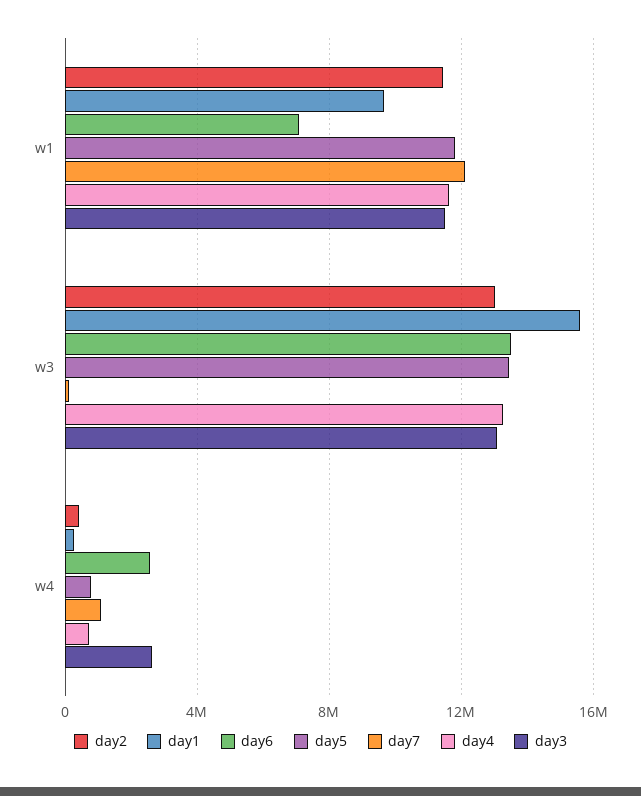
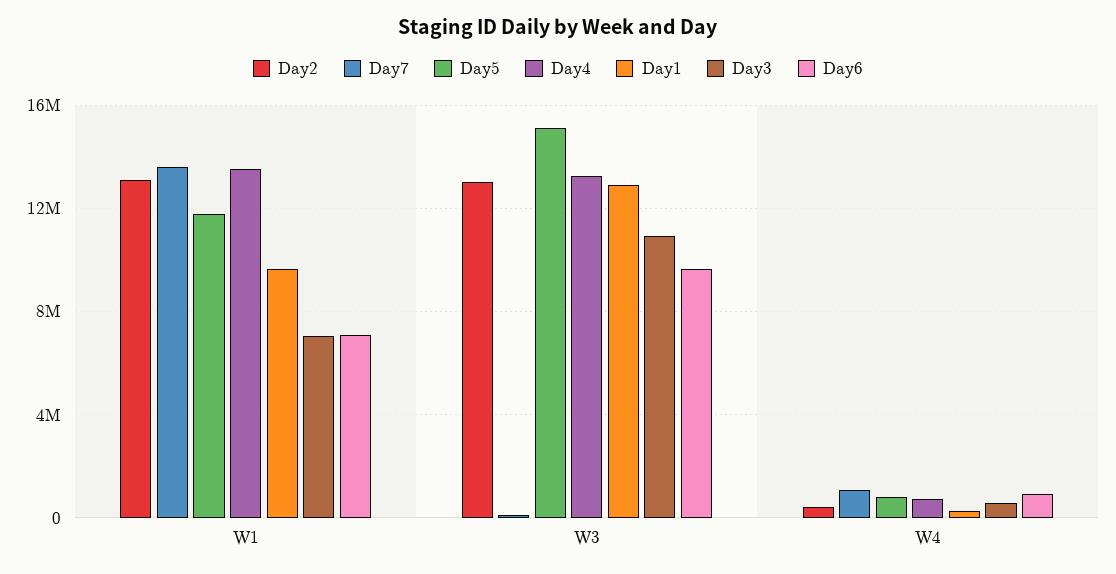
  {
    "day2": {
-     "w1": 11500000,
+     "w1": 13000000,
      "w3": 13000000,
      "w4": 500000
    },
    "day1": {
      "w1": 9500000,
-     "w3": 15500000,
+     "w3": 13000000,
      "w4": 500000
    },
    "day6": {
      "w1": 7000000,
-     "w3": 13500000,
+     "w3": 9500000,
-     "w4": 2500000
+     "w4": 1000000
    },
    "day5": {
      "w1": 12000000,
-     "w3": 13500000,
+     "w3": 15000000,
      "w4": 1000000
    },
    "day7": {
-     "w1": 12000000,
+     "w1": 13500000,
      "w3": 0,
      "w4": 1000000
    },
    "day4": {
-     "w1": 11500000,
+     "w1": 13500000,
      "w3": 13500000,
      "w4": 500000
    },
    "day3": {
-     "w1": 11500000,
+     "w1": 7000000,
-     "w3": 13000000,
+     "w3": 11000000,
-     "w4": 2500000
+     "w4": 500000
    }
  }

